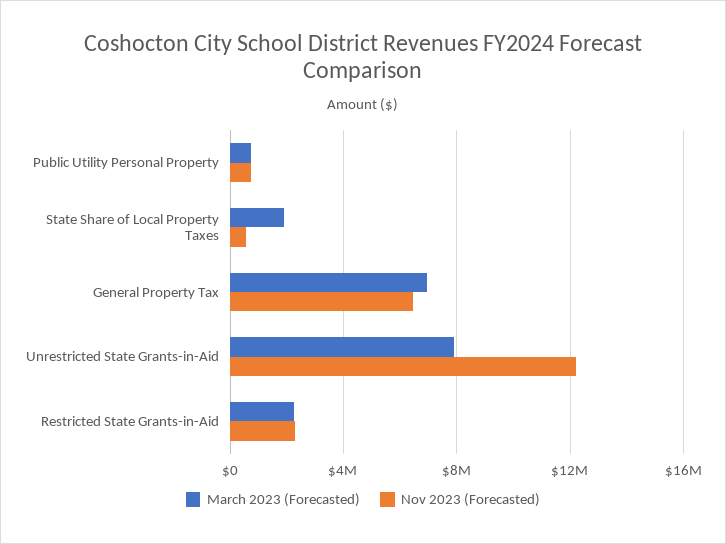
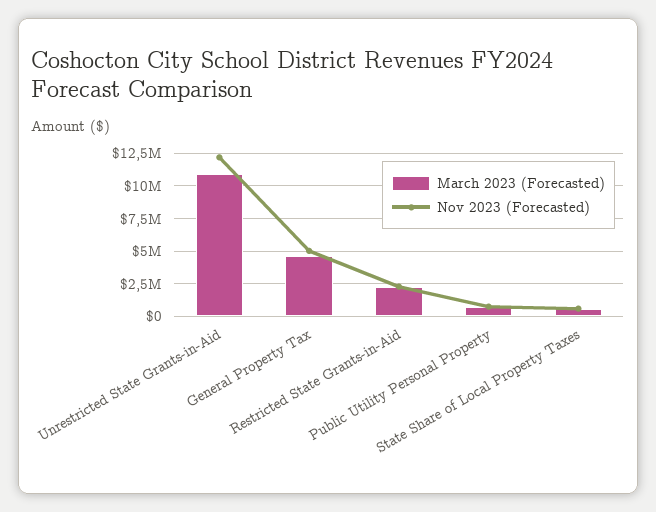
  {
    "March 2023 (Forecasted)": {
      "Public Utility Personal Property": 500000,
-     "State Share of Local Property Taxes": 2000000,
+     "State Share of Local Property Taxes": 500000,
-     "General Property Tax": 7000000,
+     "General Property Tax": 4500000,
-     "Unrestricted State Grants-in-Aid": 8000000,
+     "Unrestricted State Grants-in-Aid": 11000000,
      "Restricted State Grants-in-Aid": 2500000
    },
    "Nov 2023 (Forecasted)": {
      "Public Utility Personal Property": 500000,
      "State Share of Local Property Taxes": 500000,
-     "General Property Tax": 6500000,
+     "General Property Tax": 5000000,
      "Unrestricted State Grants-in-Aid": 12000000,
      "Restricted State Grants-in-Aid": 2500000
    }
  }

